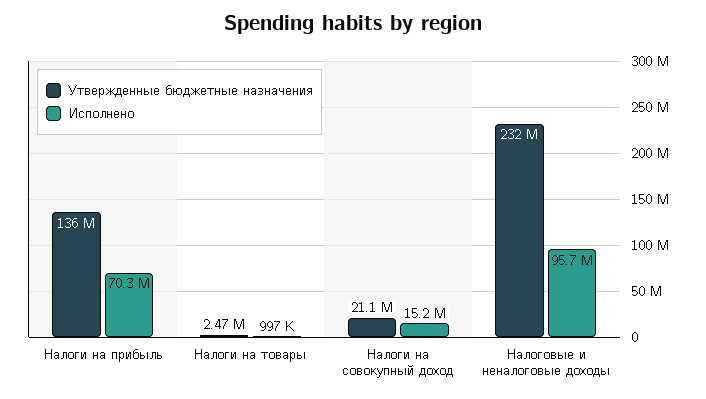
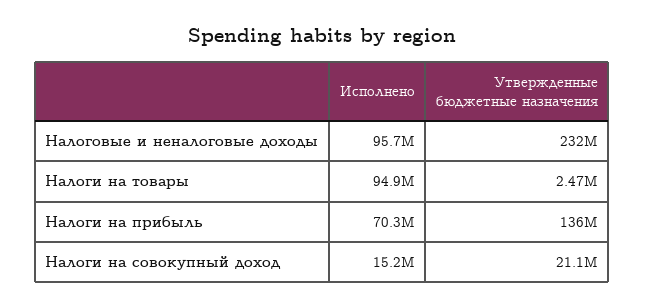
  {
    "Утвержденные бюджетные назначения": {
      "Налоги на прибыль": 136000000,
      "Налоги на товары": 2470000,
      "Налоги на совокупный доход": 21100000,
      "Налоговые и неналоговые доходы": 232000000
    },
    "Исполнено": {
      "Налоги на прибыль": 70300000,
-     "Налоги на товары": 997000,
+     "Налоги на товары": 94900000,
      "Налоги на совокупный доход": 15200000,
      "Налоговые и неналоговые доходы": 95700000
    }
  }

